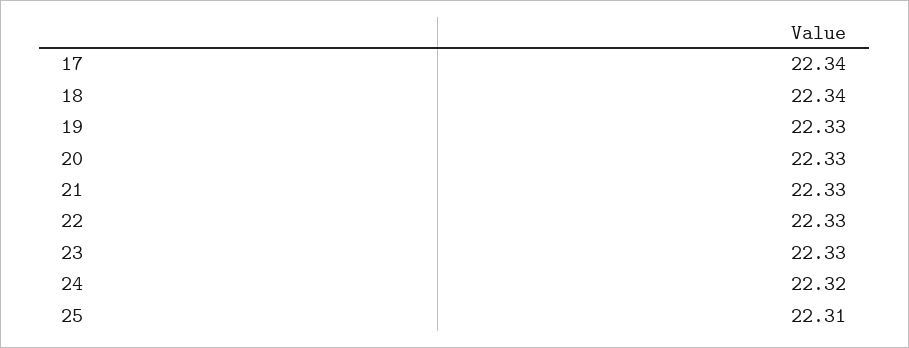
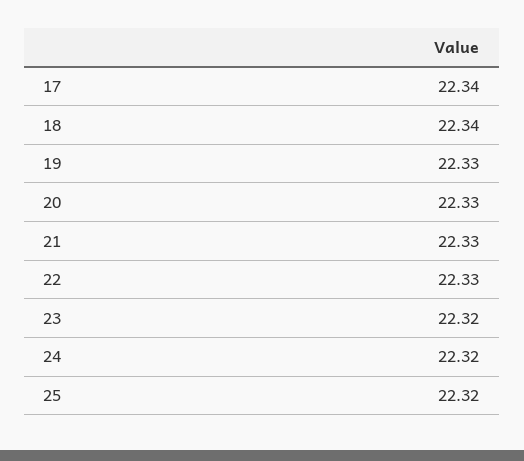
  {
    "17": 22.34,
    "18": 22.34,
    "19": 22.33,
    "20": 22.33,
    "21": 22.33,
    "22": 22.33,
-   "23": 22.33,
+   "23": 22.32,
    "24": 22.32,
-   "25": 22.31
+   "25": 22.32
  }

